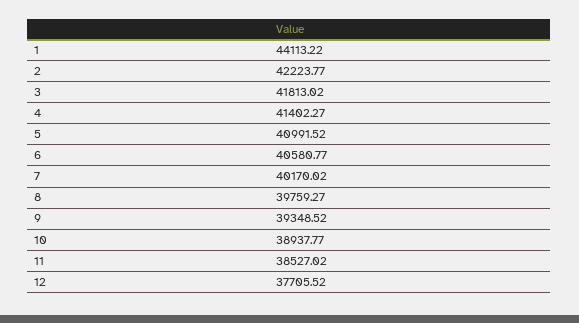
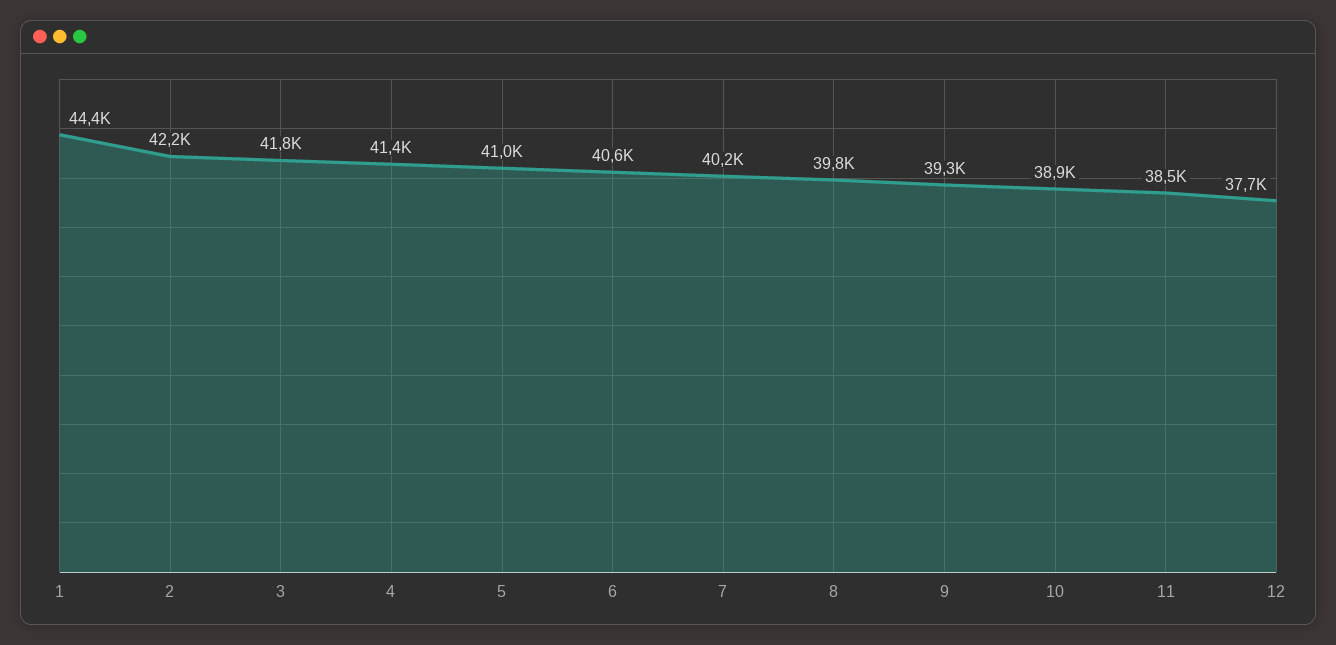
  {
-   "1": 44113.22,
+   "1": 44400,
    "2": 42223.77,
    "3": 41813.02,
    "4": 41402.27,
    "5": 40991.52,
    "6": 40580.77,
    "7": 40170.02,
    "8": 39759.27,
    "9": 39348.52,
    "10": 38937.77,
    "11": 38527.02,
    "12": 37705.52
  }

